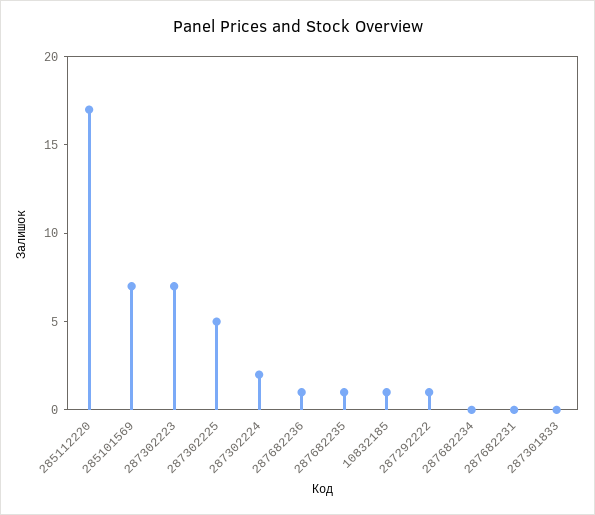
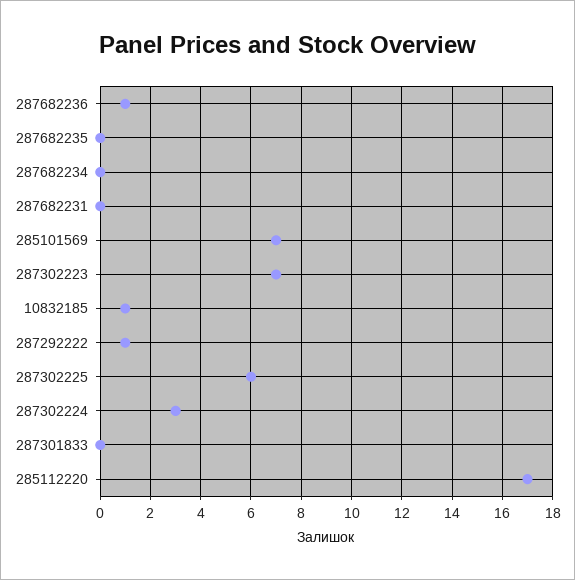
  {
    "285112220": 17,
    "285101569": 7,
    "287302223": 7,
-   "287302225": 5,
+   "287302225": 6,
-   "287302224": 2,
+   "287302224": 3,
    "287682236": 1,
-   "287682235": 1,
+   "287682235": 0,
    "10832185": 1,
    "287292222": 1,
    "287682234": 0,
    "287682231": 0,
    "287301833": 0
  }

